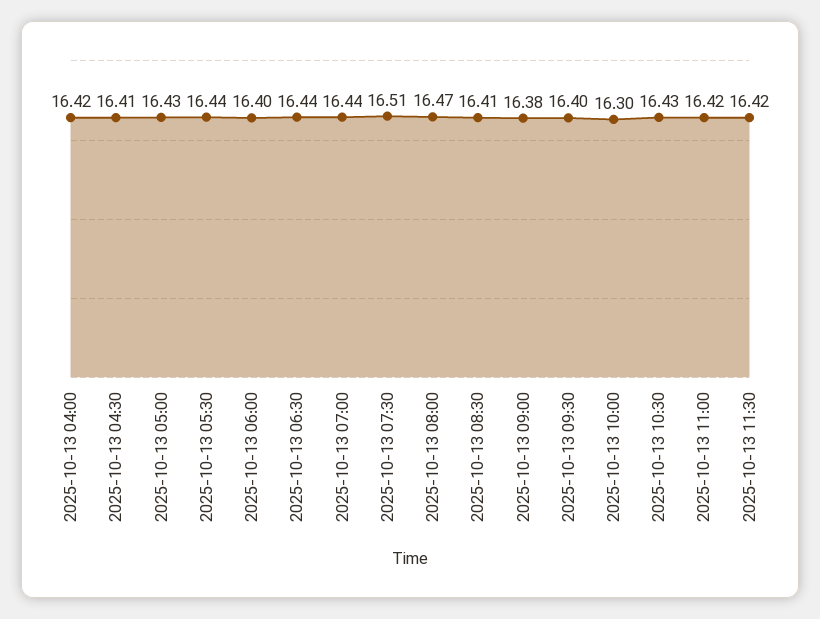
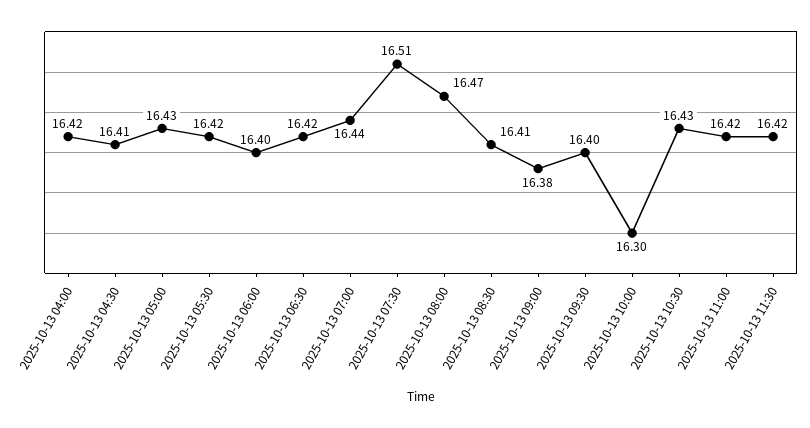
  {
    "2025-10-13 04:00": 16.42,
    "2025-10-13 04:30": 16.41,
    "2025-10-13 05:00": 16.43,
-   "2025-10-13 05:30": 16.44,
+   "2025-10-13 05:30": 16.42,
    "2025-10-13 06:00": 16.4,
-   "2025-10-13 06:30": 16.44,
+   "2025-10-13 06:30": 16.42,
    "2025-10-13 07:00": 16.44,
    "2025-10-13 07:30": 16.51,
    "2025-10-13 08:00": 16.47,
    "2025-10-13 08:30": 16.41,
    "2025-10-13 09:00": 16.38,
    "2025-10-13 09:30": 16.4,
    "2025-10-13 10:00": 16.3,
    "2025-10-13 10:30": 16.43,
    "2025-10-13 11:00": 16.42,
    "2025-10-13 11:30": 16.42
  }

